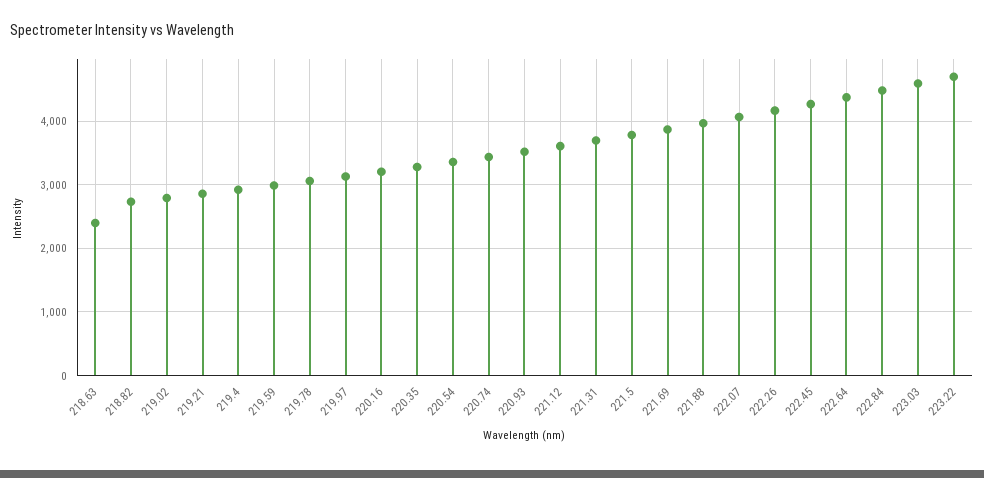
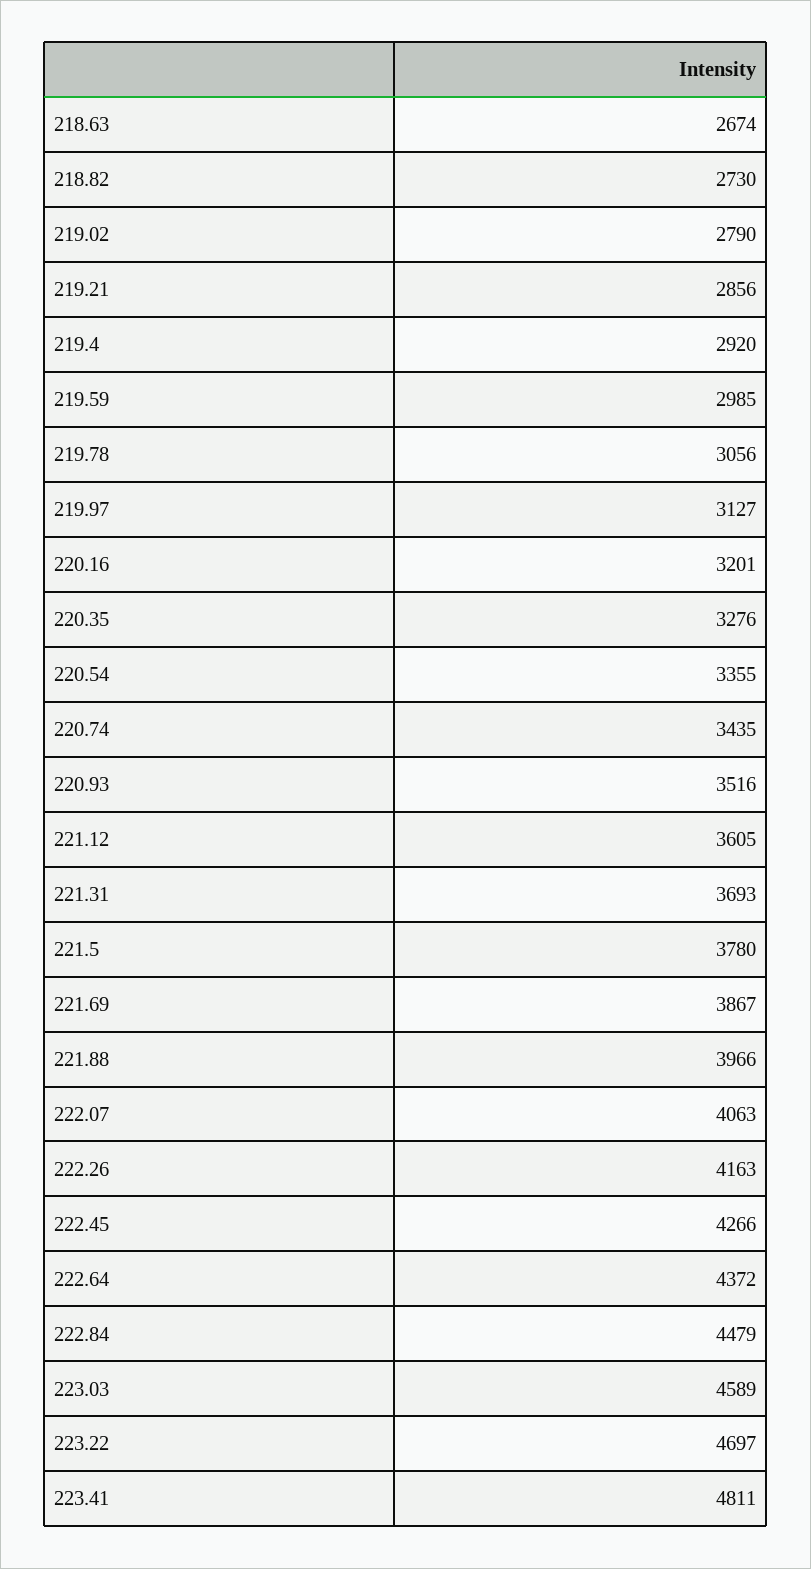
  {
-   "218.63": 2400,
+   "218.63": 2674,
    "218.82": 2730,
    "219.02": 2790,
    "219.21": 2856,
    "219.4": 2920,
    "219.59": 2985,
    "219.78": 3056,
    "219.97": 3127,
    "220.16": 3201,
    "220.35": 3276,
    "220.54": 3355,
    "220.74": 3435,
    "220.93": 3516,
    "221.12": 3605,
    "221.31": 3693,
    "221.5": 3780,
    "221.69": 3867,
    "221.88": 3966,
    "222.07": 4063,
    "222.26": 4163,
    "222.45": 4266,
    "222.64": 4372,
    "222.84": 4479,
    "223.03": 4589,
-   "223.22": 4697
+   "223.22": 4697,
+   "223.41": 4811
  }

